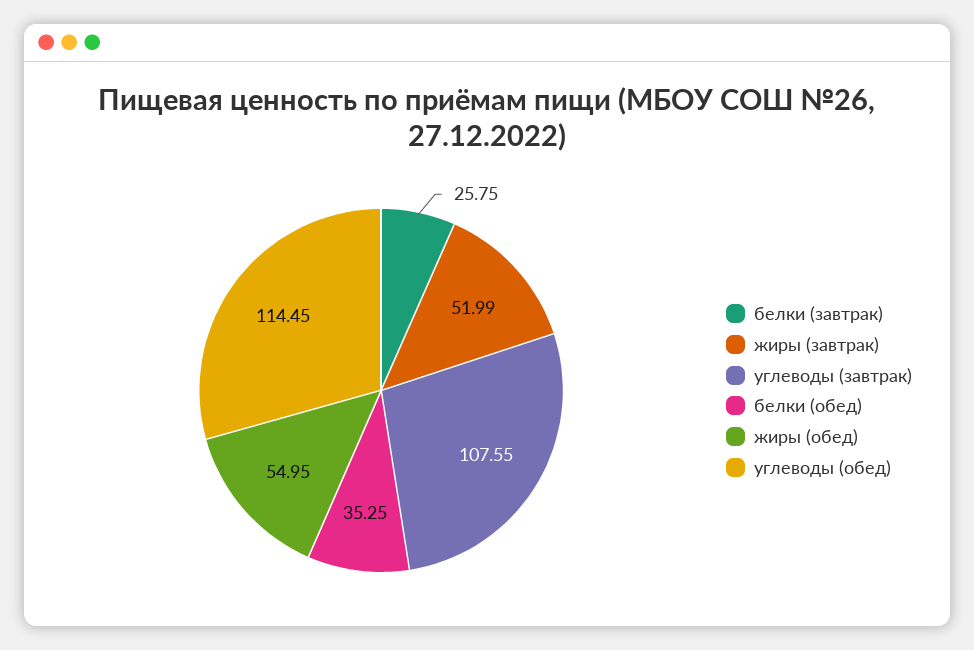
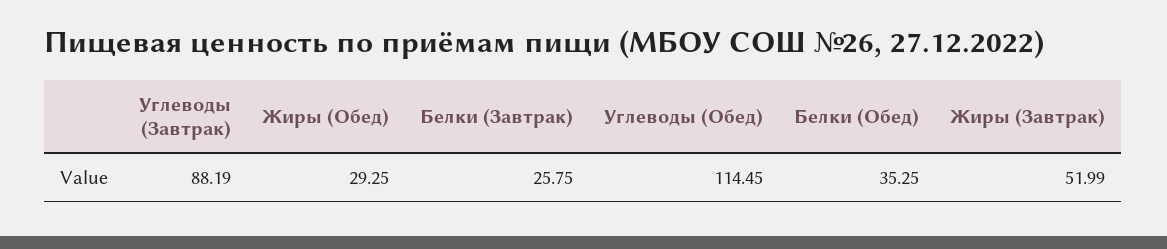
  {
    "белки (завтрак)": 25.75,
    "жиры (завтрак)": 51.99,
-   "углеводы (завтрак)": 107.55,
+   "углеводы (завтрак)": 88.19,
    "белки (обед)": 35.25,
-   "жиры (обед)": 54.95,
+   "жиры (обед)": 29.25,
    "углеводы (обед)": 114.45
  }

